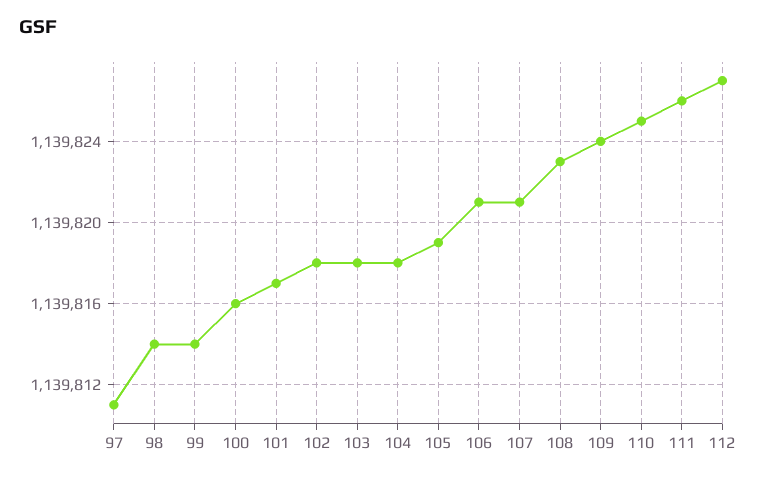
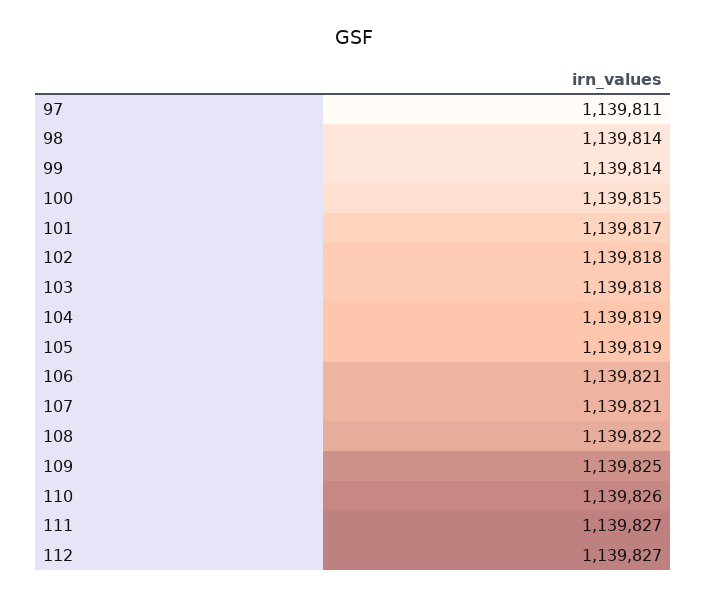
  {
    "97": 1139811,
    "98": 1139814,
    "99": 1139814,
-   "100": 1139816,
+   "100": 1139815,
    "101": 1139817,
    "102": 1139818,
    "103": 1139818,
-   "104": 1139818,
+   "104": 1139819,
    "105": 1139819,
    "106": 1139821,
    "107": 1139821,
-   "108": 1139823,
+   "108": 1139822,
-   "109": 1139824,
+   "109": 1139825,
-   "110": 1139825,
+   "110": 1139826,
-   "111": 1139826,
+   "111": 1139827,
    "112": 1139827
  }

